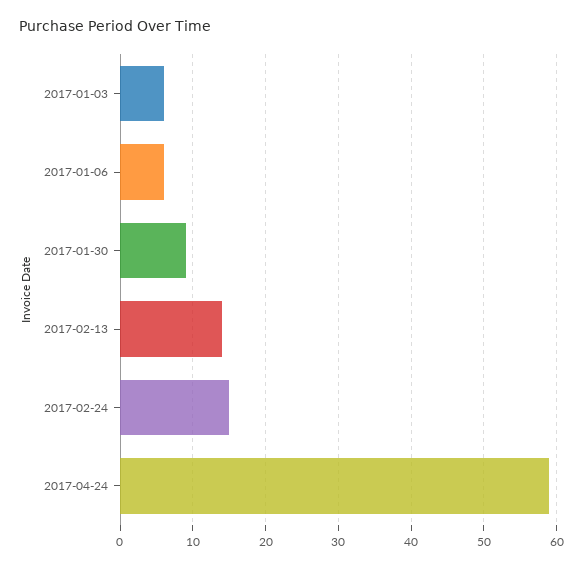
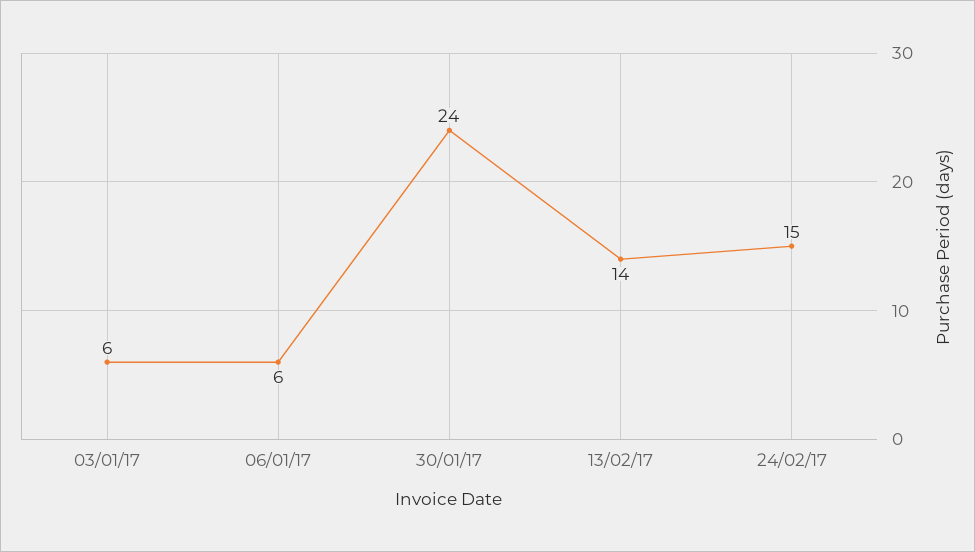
  {
    "2017-01-03": 6,
    "2017-01-06": 6,
-   "2017-01-30": 9,
+   "2017-01-30": 24,
    "2017-02-13": 14,
-   "2017-02-24": 15,
+   "2017-02-24": 15
-   "2017-04-24": 59
  }

